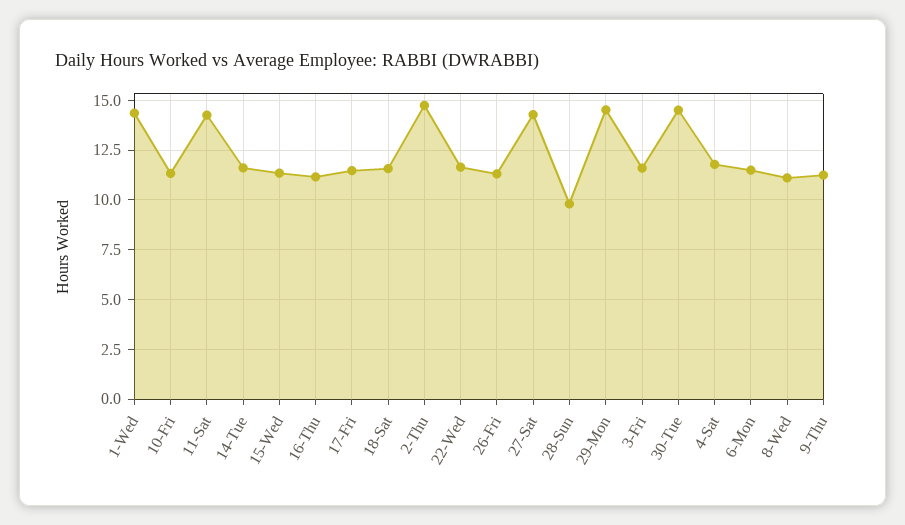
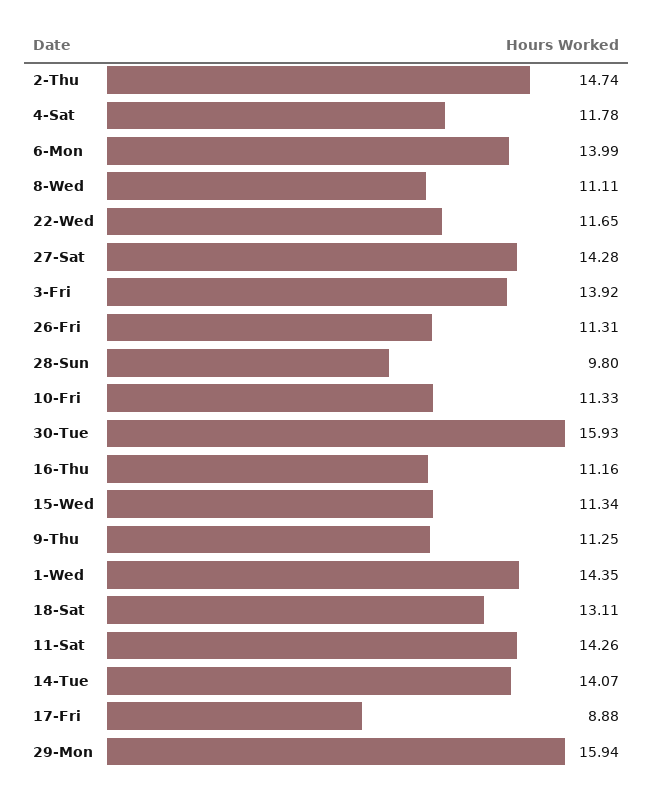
  {
    "1-Wed": 14.35,
    "10-Fri": 11.33,
    "11-Sat": 14.26,
-   "14-Tue": 11.5,
+   "14-Tue": 14.07,
    "15-Wed": 11.34,
    "16-Thu": 11.16,
-   "17-Fri": 11.5,
+   "17-Fri": 8.88,
-   "18-Sat": 11.5,
+   "18-Sat": 13.11,
    "2-Thu": 14.74,
    "22-Wed": 11.65,
    "26-Fri": 11.31,
    "27-Sat": 14.28,
    "28-Sun": 9.8,
-   "29-Mon": 14.5,
+   "29-Mon": 15.94,
-   "3-Fri": 11.5,
+   "3-Fri": 13.92,
-   "30-Tue": 14.5,
+   "30-Tue": 15.93,
    "4-Sat": 11.78,
-   "6-Mon": 11.5,
+   "6-Mon": 13.99,
    "8-Wed": 11.11,
    "9-Thu": 11.25
  }

